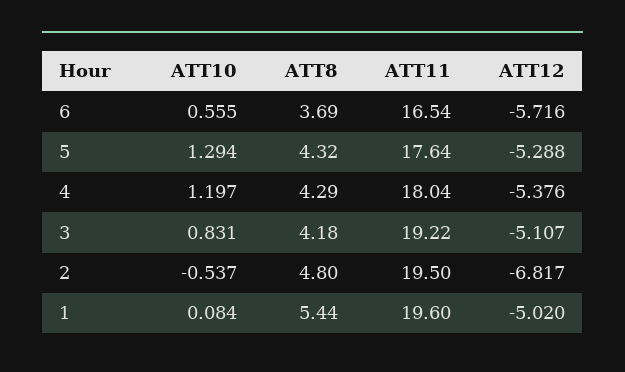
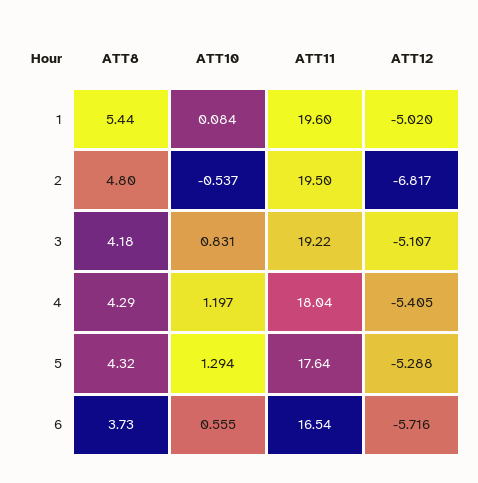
  {
    "ATT10": {
      "6": 0.555,
      "5": 1.294,
      "4": 1.197,
      "3": 0.831,
      "2": -0.537,
      "1": 0.084
    },
    "ATT8": {
-     "6": 3.69,
+     "6": 3.73,
      "5": 4.32,
      "4": 4.29,
      "3": 4.18,
      "2": 4.8,
      "1": 5.44
    },
    "ATT11": {
      "6": 16.54,
      "5": 17.64,
      "4": 18.04,
      "3": 19.22,
      "2": 19.5,
      "1": 19.6
    },
    "ATT12": {
      "6": -5.716,
      "5": -5.288,
-     "4": -5.376,
+     "4": -5.405,
      "3": -5.107,
      "2": -6.817,
      "1": -5.02
    }
  }

